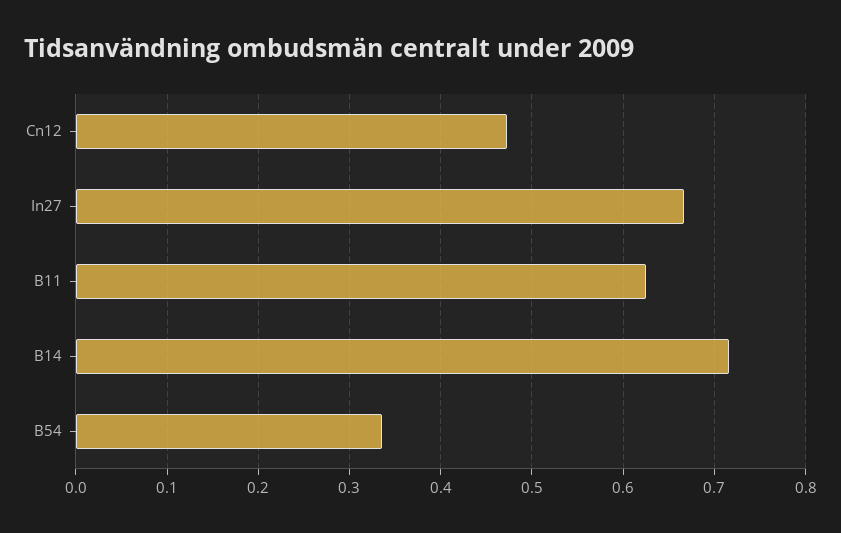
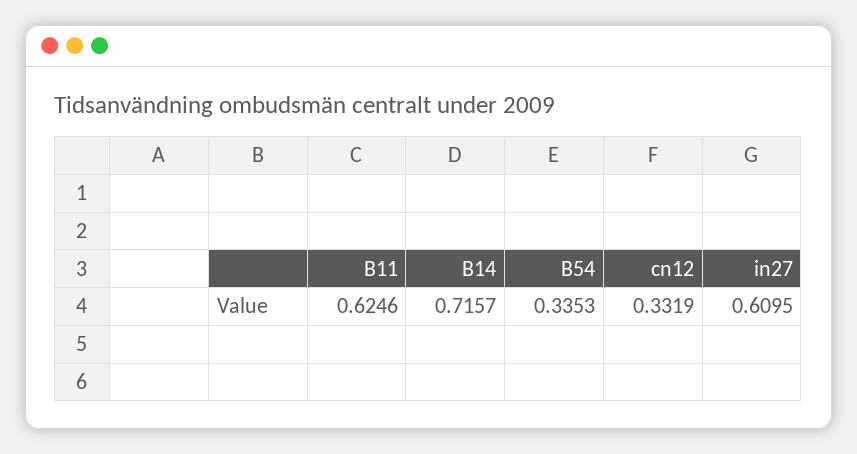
  {
-   "Cn12": 0.47,
+   "Cn12": 0.3319,
-   "In27": 0.67,
+   "In27": 0.6095,
    "B11": 0.6246,
    "B14": 0.7157,
    "B54": 0.3353
  }

